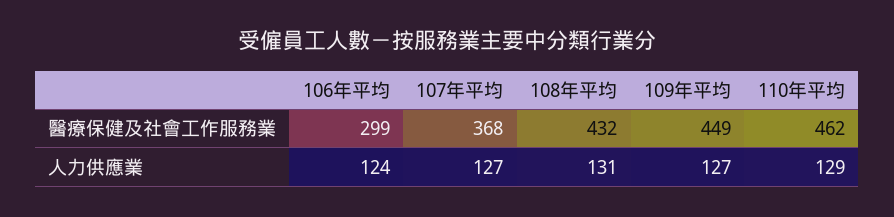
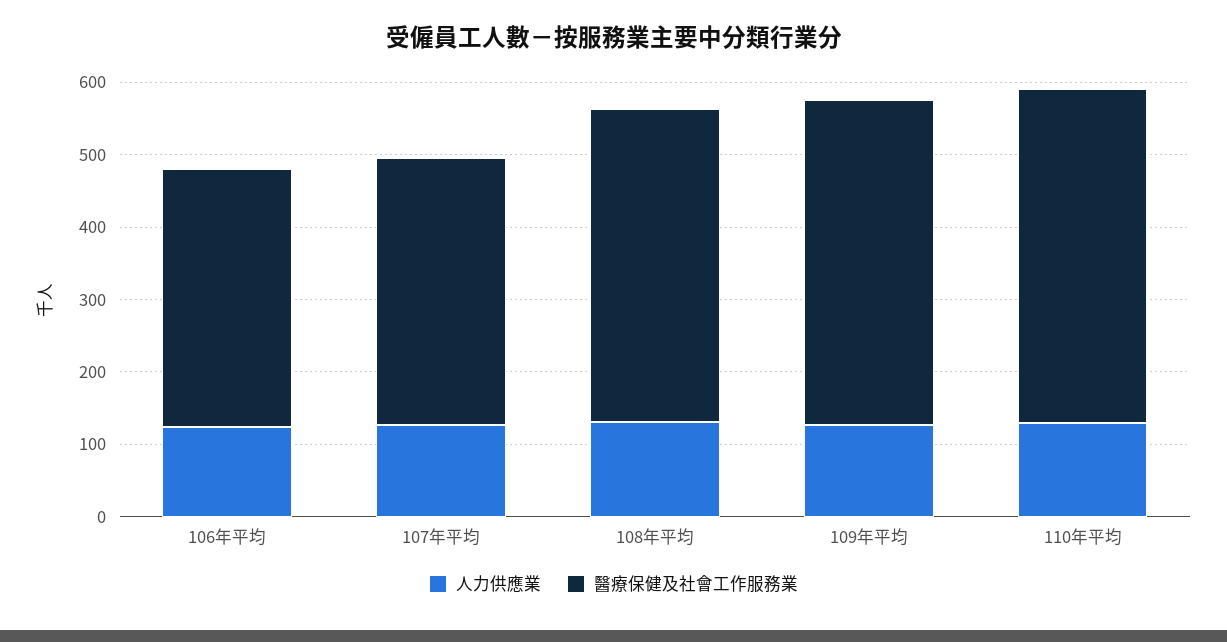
  {
    "醫療保健及社會工作服務業": {
-     "106年平均": 299,
+     "106年平均": 360,
      "107年平均": 368,
      "108年平均": 432,
      "109年平均": 449,
      "110年平均": 462
    },
    "人力供應業": {
      "106年平均": 124,
      "107年平均": 127,
      "108年平均": 131,
      "109年平均": 127,
      "110年平均": 129
    }
  }

